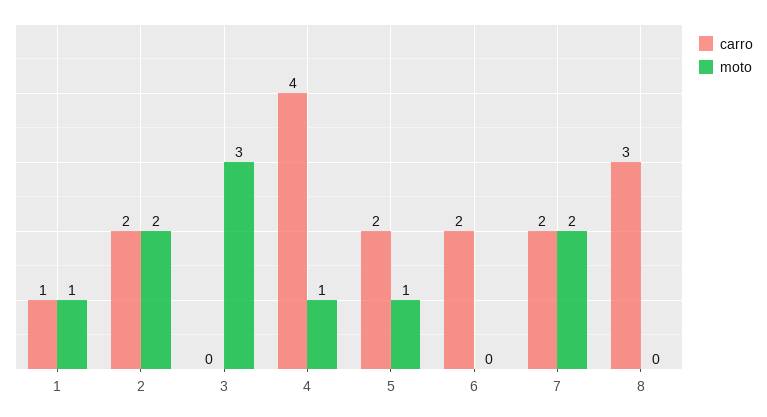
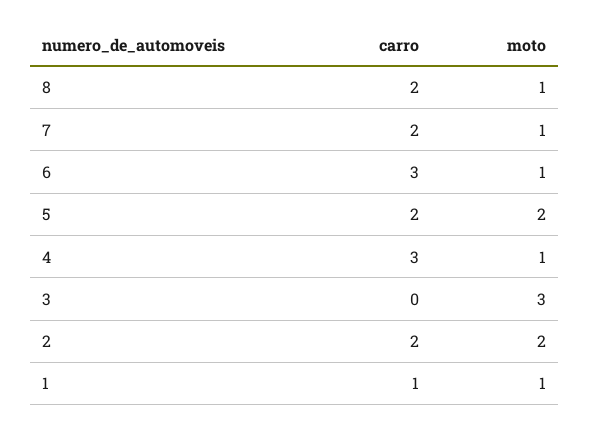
  {
    "carro": {
      "1": 1,
      "2": 2,
      "3": 0,
-     "4": 4,
+     "4": 3,
      "5": 2,
-     "6": 2,
+     "6": 3,
      "7": 2,
-     "8": 3
+     "8": 2
    },
    "moto": {
      "1": 1,
      "2": 2,
      "3": 3,
      "4": 1,
-     "5": 1,
+     "5": 2,
-     "6": 0,
+     "6": 1,
-     "7": 2,
+     "7": 1,
-     "8": 0
+     "8": 1
    }
  }

